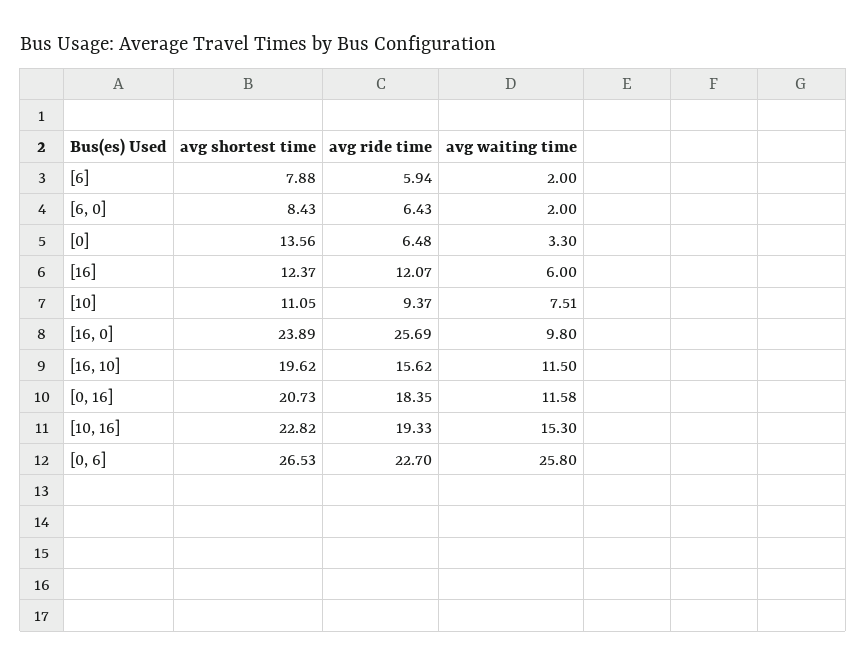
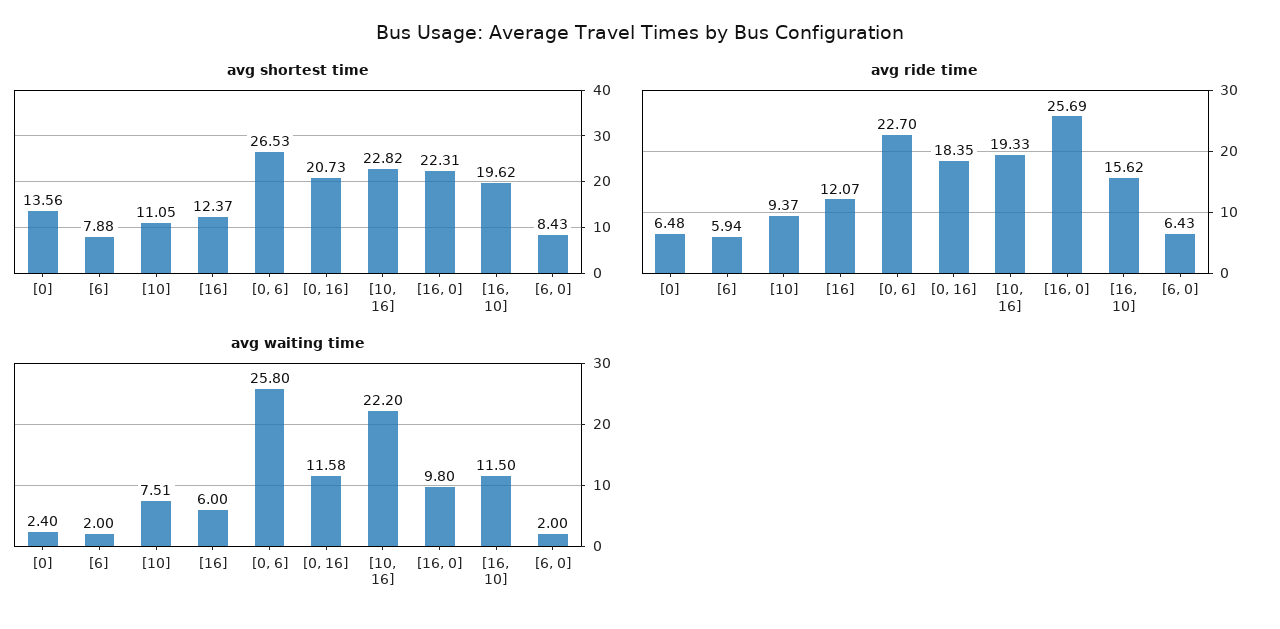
  {
    "avg shortest time": {
      "[6]": 7.88,
      "[6, 0]": 8.43,
      "[0]": 13.56,
      "[16]": 12.37,
      "[10]": 11.05,
-     "[16, 0]": 23.89,
+     "[16, 0]": 22.31,
      "[16, 10]": 19.62,
      "[0, 16]": 20.73,
      "[10, 16]": 22.82,
      "[0, 6]": 26.53
    },
    "avg ride time": {
      "[6]": 5.94,
      "[6, 0]": 6.43,
      "[0]": 6.48,
      "[16]": 12.07,
      "[10]": 9.37,
      "[16, 0]": 25.69,
      "[16, 10]": 15.62,
      "[0, 16]": 18.35,
      "[10, 16]": 19.33,
      "[0, 6]": 22.7
    },
    "avg waiting time": {
      "[6]": 2,
      "[6, 0]": 2,
-     "[0]": 3.3,
+     "[0]": 2.4,
      "[16]": 6,
      "[10]": 7.51,
      "[16, 0]": 9.8,
      "[16, 10]": 11.5,
      "[0, 16]": 11.58,
-     "[10, 16]": 15.3,
+     "[10, 16]": 22.2,
      "[0, 6]": 25.8
    }
  }

